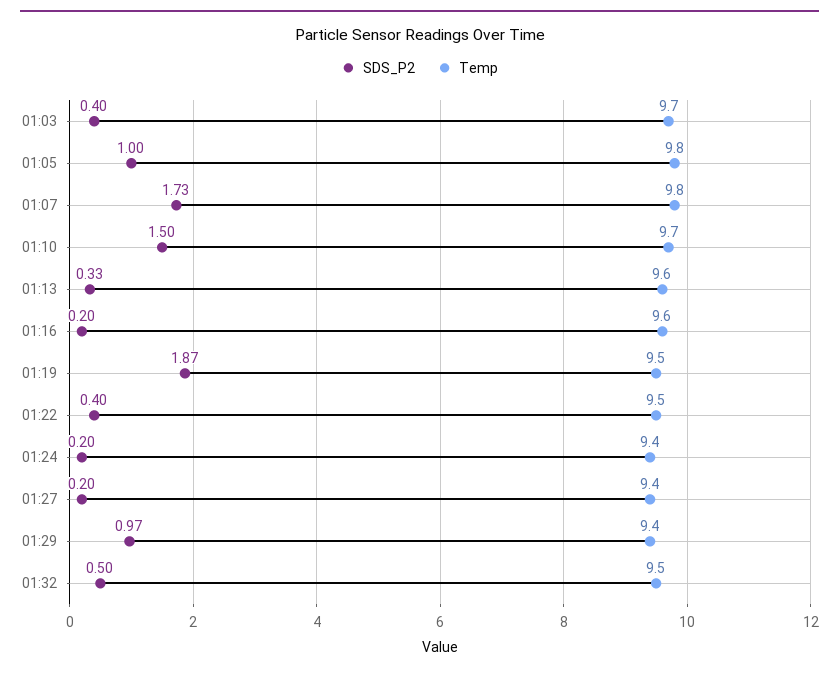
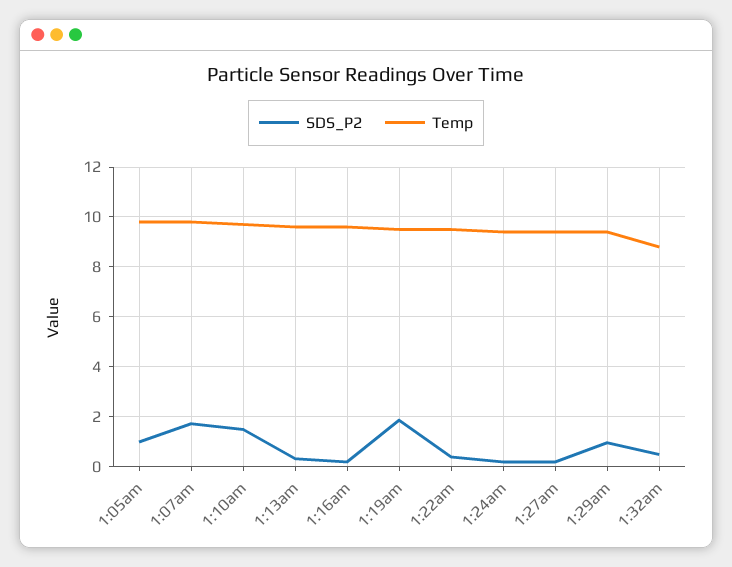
  {
    "SDS_P2": {
-     "01:03": 0.4,
      "01:05": 1,
      "01:07": 1.73,
      "01:10": 1.5,
      "01:13": 0.33,
      "01:16": 0.2,
      "01:19": 1.87,
      "01:22": 0.4,
      "01:24": 0.2,
      "01:27": 0.2,
      "01:29": 0.97,
      "01:32": 0.5
    },
    "Temp": {
-     "01:03": 9.7,
      "01:05": 9.8,
      "01:07": 9.8,
      "01:10": 9.7,
      "01:13": 9.6,
      "01:16": 9.6,
      "01:19": 9.5,
      "01:22": 9.5,
      "01:24": 9.4,
      "01:27": 9.4,
      "01:29": 9.4,
-     "01:32": 9.5
+     "01:32": 8.75
    }
  }

